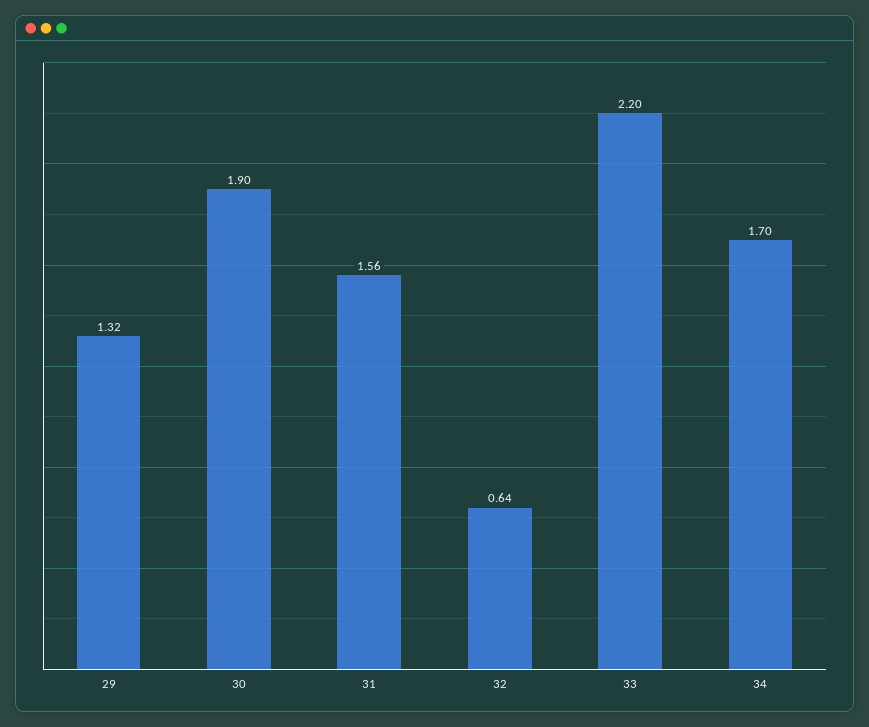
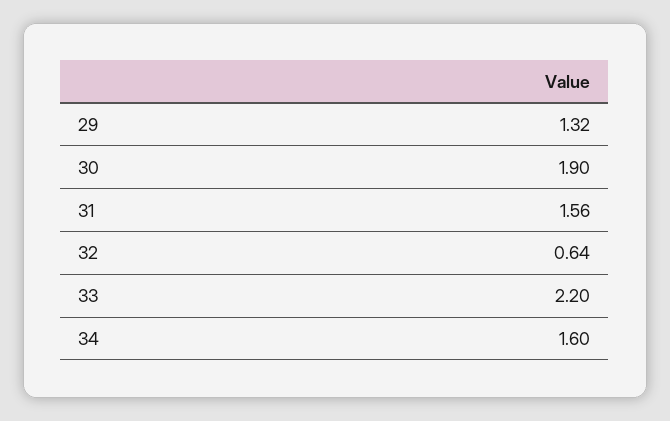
  {
    "29": 1.32,
    "30": 1.9,
    "31": 1.56,
    "32": 0.64,
    "33": 2.2,
-   "34": 1.7
+   "34": 1.6
  }

